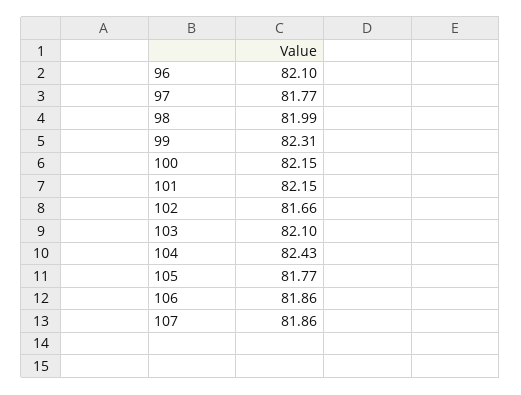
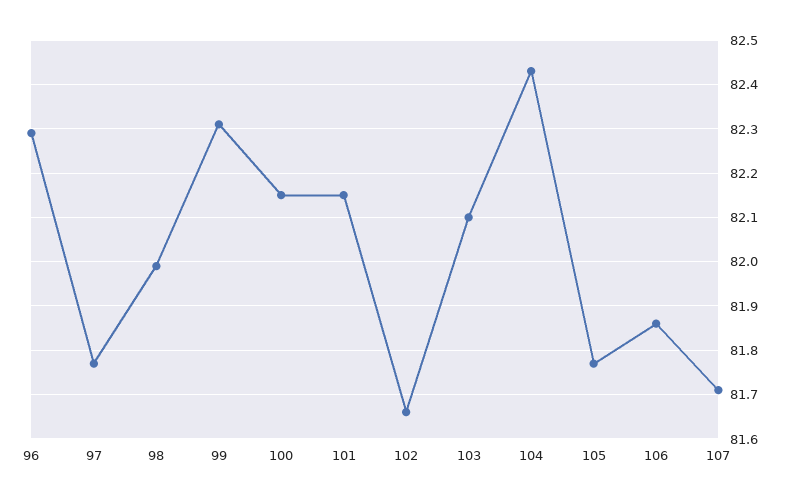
  {
-   "96": 82.1,
+   "96": 82.3,
    "97": 81.77,
    "98": 81.99,
    "99": 82.31,
    "100": 82.15,
    "101": 82.15,
    "102": 81.66,
    "103": 82.1,
    "104": 82.43,
    "105": 81.77,
    "106": 81.86,
-   "107": 81.86
+   "107": 81.7
  }

